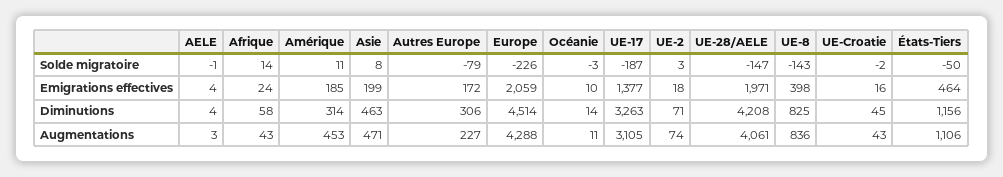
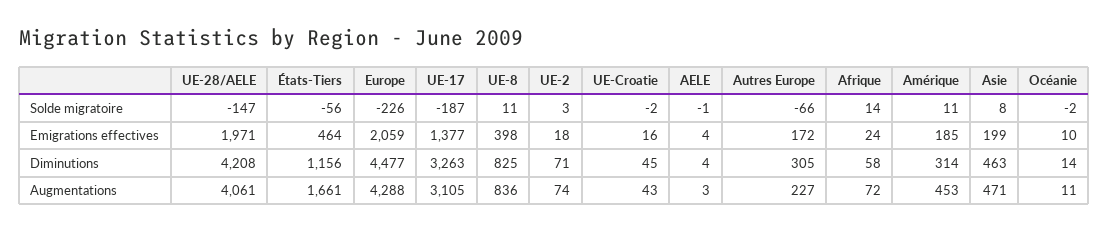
  {
    "AELE": {
      "Solde migratoire": -1,
      "Emigrations effectives": 4,
      "Diminutions": 4,
      "Augmentations": 3
    },
    "Afrique": {
      "Solde migratoire": 14,
      "Emigrations effectives": 24,
      "Diminutions": 58,
-     "Augmentations": 43
+     "Augmentations": 72
    },
    "Amérique": {
      "Solde migratoire": 11,
      "Emigrations effectives": 185,
      "Diminutions": 314,
      "Augmentations": 453
    },
    "Asie": {
      "Solde migratoire": 8,
      "Emigrations effectives": 199,
      "Diminutions": 463,
      "Augmentations": 471
    },
    "Autres Europe": {
-     "Solde migratoire": -79,
+     "Solde migratoire": -66,
      "Emigrations effectives": 172,
-     "Diminutions": 306,
+     "Diminutions": 305,
      "Augmentations": 227
    },
    "Europe": {
      "Solde migratoire": -226,
      "Emigrations effectives": 2059,
-     "Diminutions": 4514,
+     "Diminutions": 4477,
      "Augmentations": 4288
    },
    "Océanie": {
-     "Solde migratoire": -3,
+     "Solde migratoire": -2,
      "Emigrations effectives": 10,
      "Diminutions": 14,
      "Augmentations": 11
    },
    "UE-17": {
      "Solde migratoire": -187,
      "Emigrations effectives": 1377,
      "Diminutions": 3263,
      "Augmentations": 3105
    },
    "UE-2": {
      "Solde migratoire": 3,
      "Emigrations effectives": 18,
      "Diminutions": 71,
      "Augmentations": 74
    },
    "UE-28/AELE": {
      "Solde migratoire": -147,
      "Emigrations effectives": 1971,
      "Diminutions": 4208,
      "Augmentations": 4061
    },
    "UE-8": {
-     "Solde migratoire": -143,
+     "Solde migratoire": 11,
      "Emigrations effectives": 398,
      "Diminutions": 825,
      "Augmentations": 836
    },
    "UE-Croatie": {
      "Solde migratoire": -2,
      "Emigrations effectives": 16,
      "Diminutions": 45,
      "Augmentations": 43
    },
    "États-Tiers": {
-     "Solde migratoire": -50,
+     "Solde migratoire": -56,
      "Emigrations effectives": 464,
      "Diminutions": 1156,
-     "Augmentations": 1106
+     "Augmentations": 1661
    }
  }

